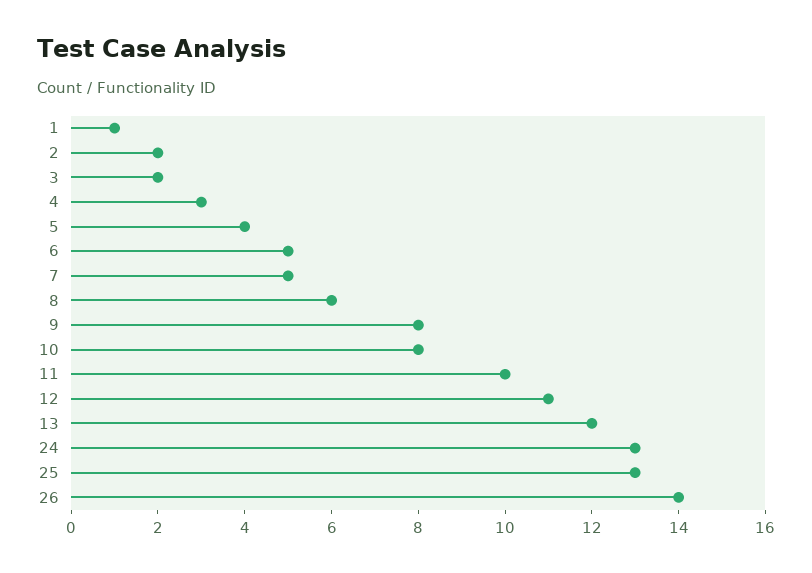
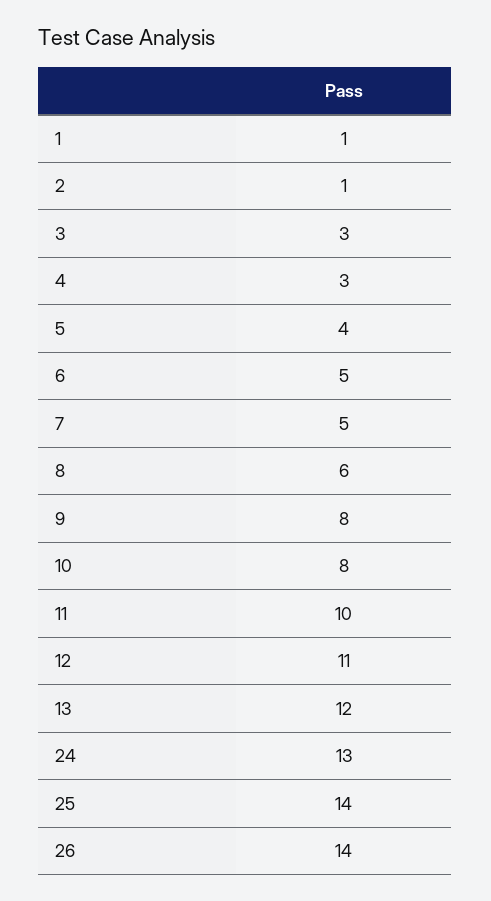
  {
    "1": 1,
-   "2": 2,
+   "2": 1,
-   "3": 2,
+   "3": 3,
    "4": 3,
    "5": 4,
    "6": 5,
    "7": 5,
    "8": 6,
    "9": 8,
    "10": 8,
    "11": 10,
    "12": 11,
    "13": 12,
    "24": 13,
-   "25": 13,
+   "25": 14,
    "26": 14
  }

